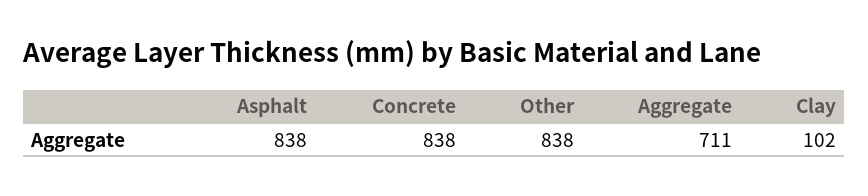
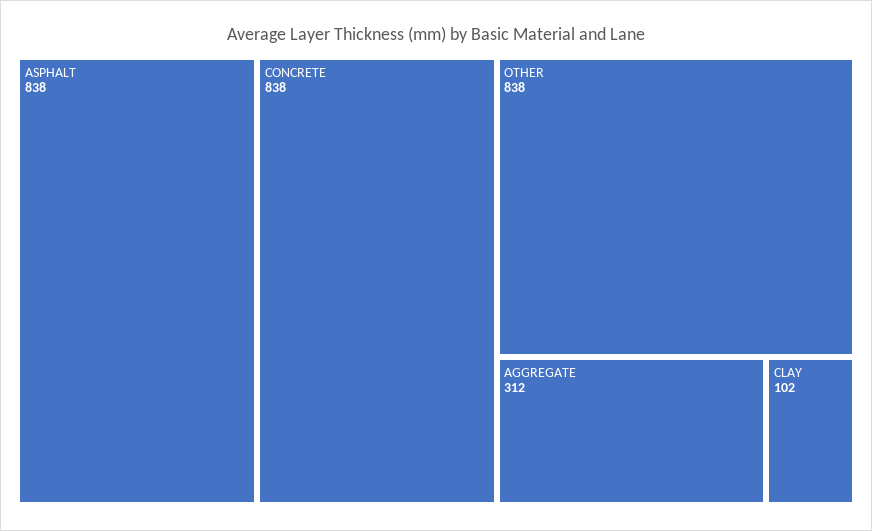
  {
    "Asphalt": 838,
    "Concrete": 838,
    "Other": 838,
-   "Aggregate": 711,
+   "Aggregate": 312,
    "Clay": 102
  }

